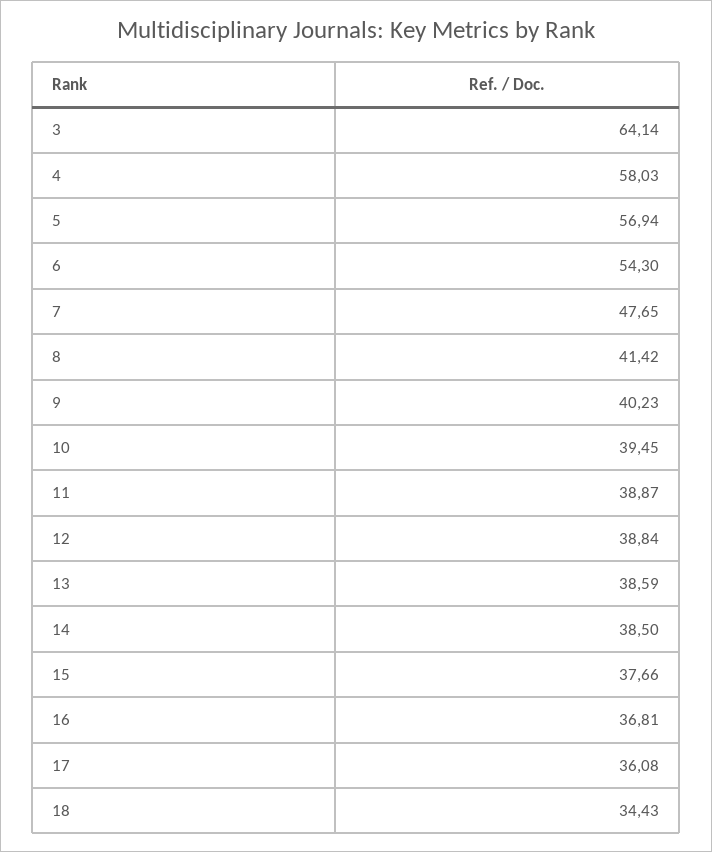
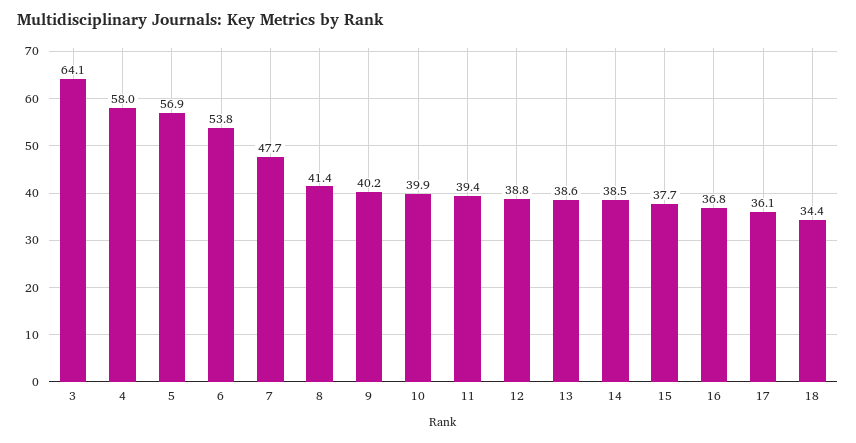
  {
    "3": 64.14,
    "4": 58.03,
    "5": 56.94,
-   "6": 54.3,
+   "6": 53.8,
    "7": 47.65,
    "8": 41.42,
    "9": 40.23,
-   "10": 39.45,
+   "10": 39.9,
-   "11": 38.87,
+   "11": 39.4,
    "12": 38.84,
    "13": 38.59,
    "14": 38.5,
    "15": 37.66,
    "16": 36.81,
    "17": 36.08,
    "18": 34.43
  }

